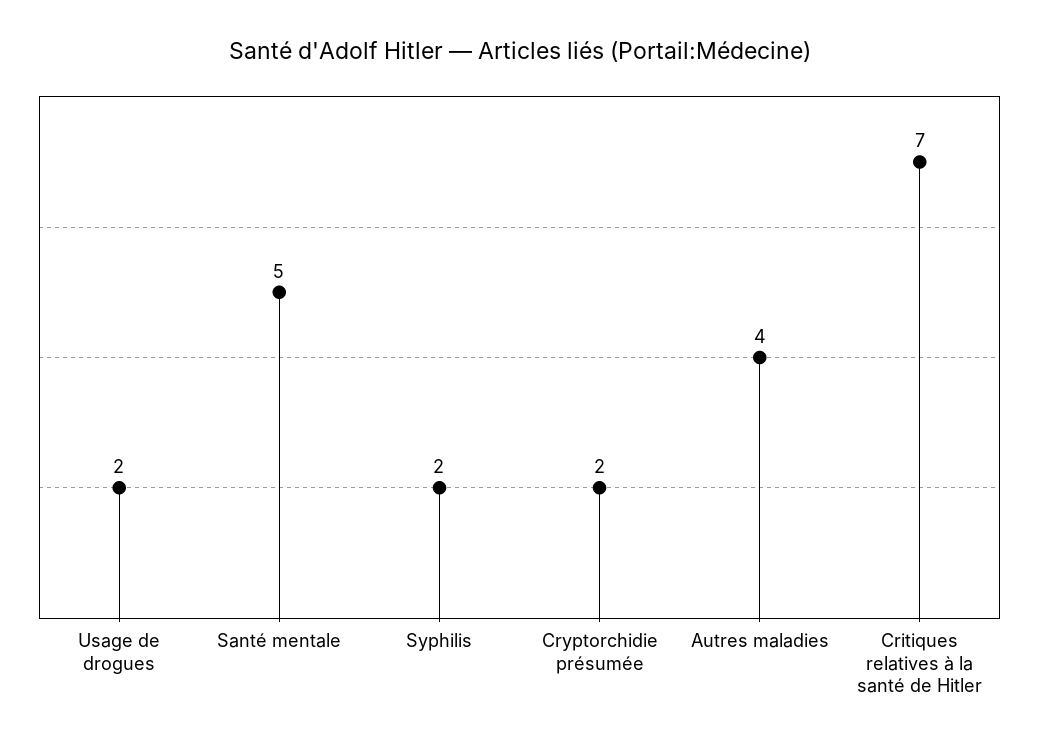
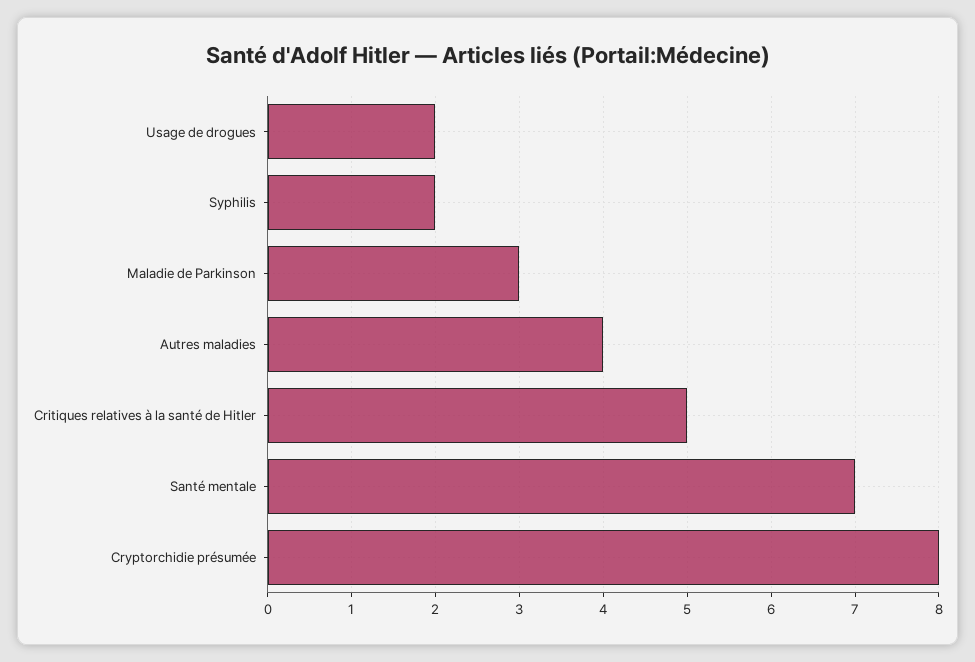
  {
    "Usage de drogues": 2,
-   "Santé mentale": 5,
+   "Santé mentale": 7,
    "Syphilis": 2,
-   "Cryptorchidie présumée": 2,
+   "Cryptorchidie présumée": 8,
    "Autres maladies": 4,
-   "Critiques relatives à la santé de Hitler": 7
+   "Critiques relatives à la santé de Hitler": 5,
+   "Maladie de Parkinson": 3
  }

